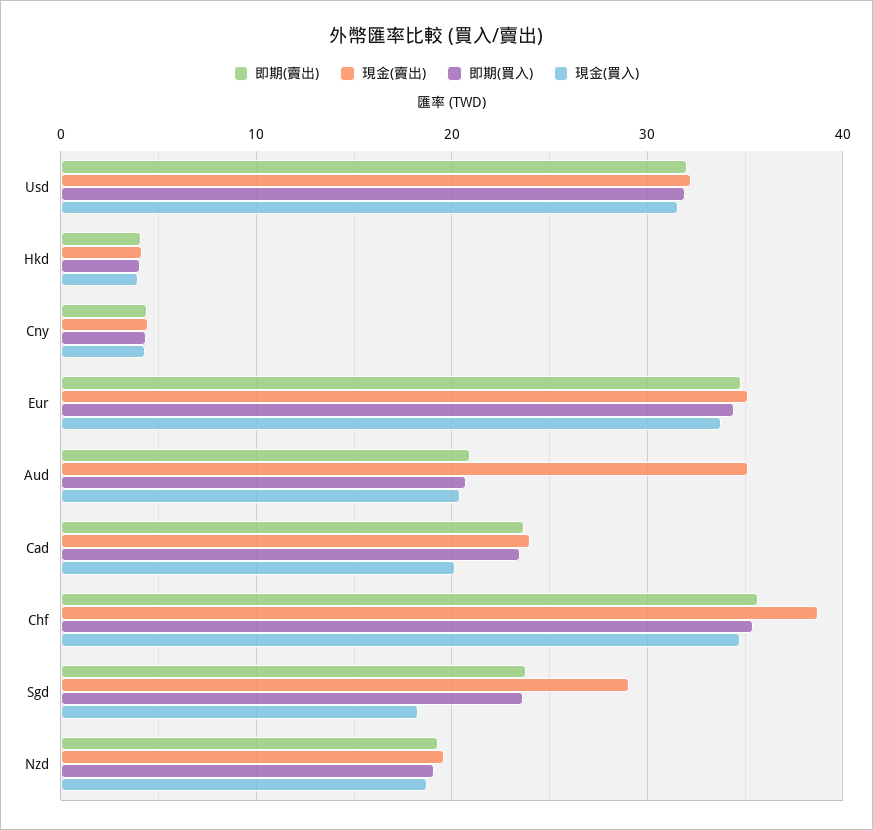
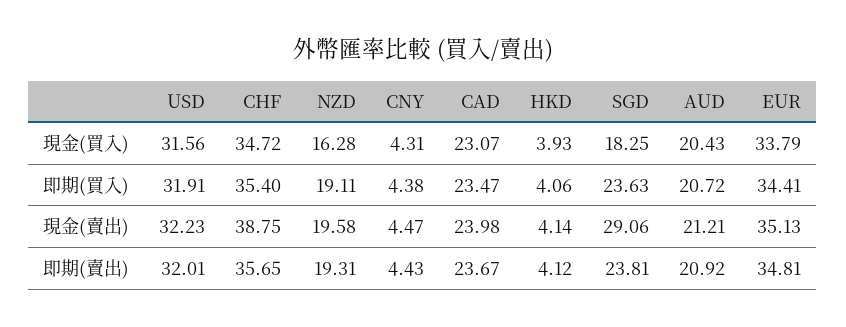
  {
    "即期(賣出)": {
      "Usd": 32.01,
      "Hkd": 4.12,
      "Cny": 4.43,
      "Eur": 34.81,
      "Aud": 20.92,
      "Cad": 23.67,
      "Chf": 35.65,
      "Sgd": 23.81,
      "Nzd": 19.31
    },
    "現金(賣出)": {
      "Usd": 32.23,
      "Hkd": 4.14,
      "Cny": 4.47,
      "Eur": 35.13,
-     "Aud": 35,
+     "Aud": 21.21,
      "Cad": 23.98,
      "Chf": 38.75,
      "Sgd": 29.06,
      "Nzd": 19.58
    },
    "即期(買入)": {
      "Usd": 31.91,
      "Hkd": 4.06,
      "Cny": 4.38,
      "Eur": 34.41,
      "Aud": 20.72,
      "Cad": 23.47,
      "Chf": 35.4,
      "Sgd": 23.63,
      "Nzd": 19.11
    },
    "現金(買入)": {
      "Usd": 31.56,
      "Hkd": 3.93,
      "Cny": 4.31,
      "Eur": 33.79,
      "Aud": 20.43,
-     "Cad": 20,
+     "Cad": 23.07,
      "Chf": 34.72,
      "Sgd": 18.25,
-     "Nzd": 19
+     "Nzd": 16.28
    }
  }

